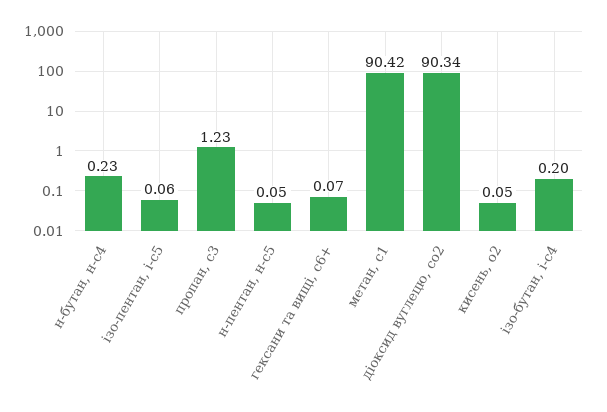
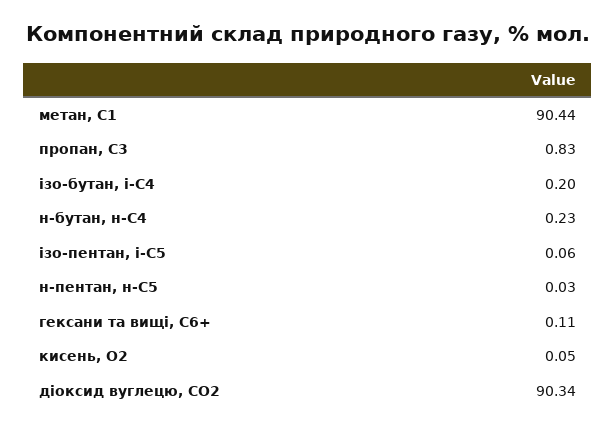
  {
    "н-бутан, н-с4": 0.23,
    "ізо-пентан, і-с5": 0.06,
-   "пропан, с3": 1.23,
+   "пропан, с3": 0.83,
-   "н-пентан, н-с5": 0.05,
+   "н-пентан, н-с5": 0.03,
-   "гексани та вищі, с6+": 0.07,
+   "гексани та вищі, с6+": 0.11,
-   "метан, с1": 90.42,
+   "метан, с1": 90.44,
    "діоксид вуглецю, cо2": 90.34,
    "кисень, о2": 0.05,
    "ізо-бутан, і-с4": 0.2
  }

